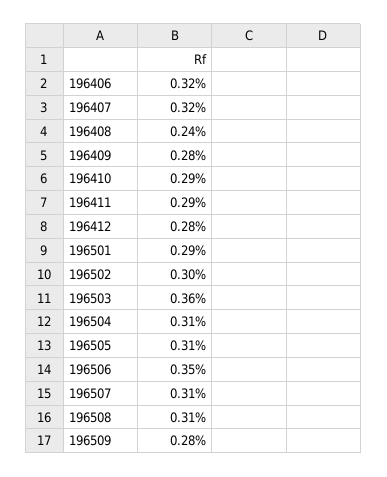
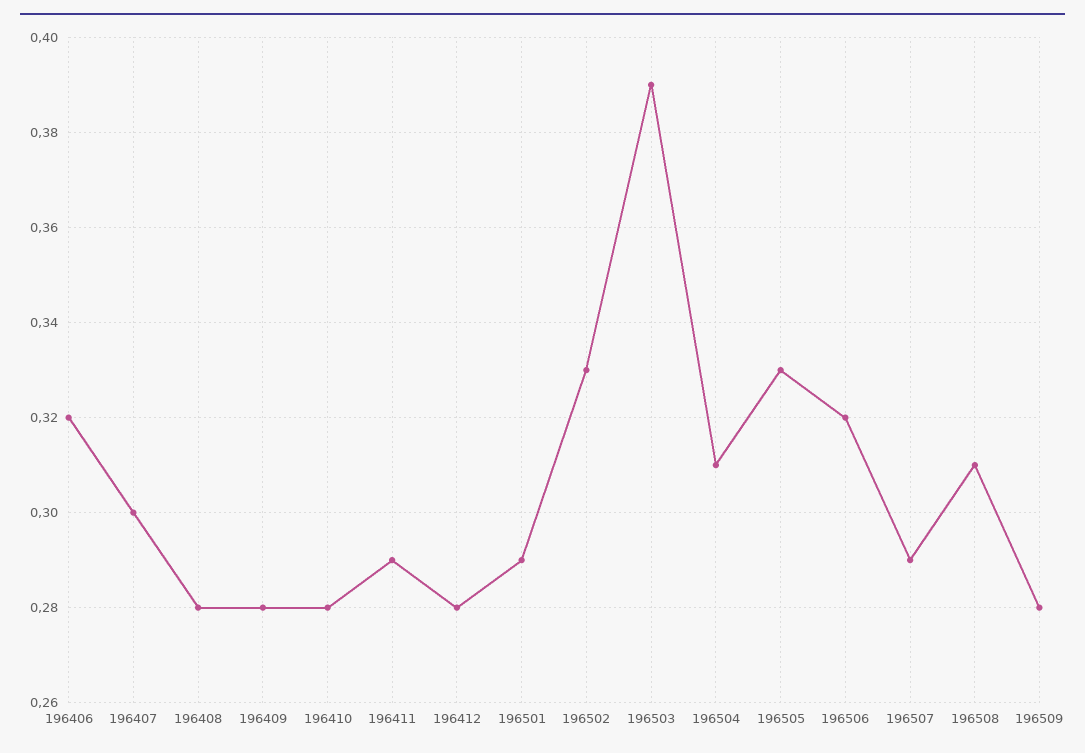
  {
    "196406": 0.32,
-   "196407": 0.32,
+   "196407": 0.3,
-   "196408": 0.24,
+   "196408": 0.28,
    "196409": 0.28,
-   "196410": 0.29,
+   "196410": 0.28,
    "196411": 0.29,
    "196412": 0.28,
    "196501": 0.29,
-   "196502": 0.3,
+   "196502": 0.33,
-   "196503": 0.36,
+   "196503": 0.39,
    "196504": 0.31,
-   "196505": 0.31,
+   "196505": 0.33,
-   "196506": 0.35,
+   "196506": 0.32,
-   "196507": 0.31,
+   "196507": 0.29,
    "196508": 0.31,
    "196509": 0.28
  }

